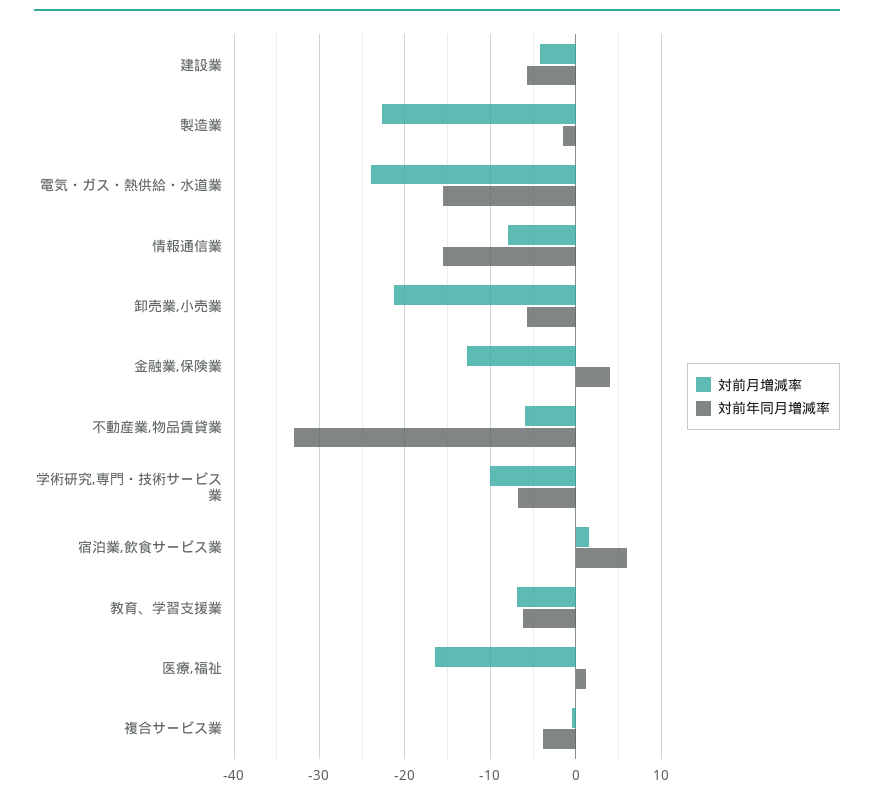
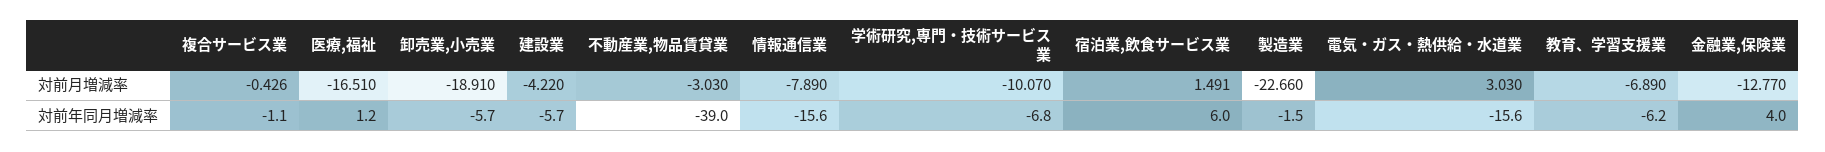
  {
    "対前月増減率": {
      "建設業": -4.22,
      "製造業": -22.66,
-     "電気・ガス・熱供給・水道業": -24,
+     "電気・ガス・熱供給・水道業": 3.03,
      "情報通信業": -7.89,
-     "卸売業,小売業": -21,
+     "卸売業,小売業": -18.91,
      "金融業,保険業": -12.77,
-     "不動産業,物品賃貸業": -6,
+     "不動産業,物品賃貸業": -3.03,
      "学術研究,専門・技術サービス業": -10.07,
      "宿泊業,飲食サービス業": 1.491,
      "教育、学習支援業": -6.89,
      "医療,福祉": -16.51,
      "複合サービス業": -0.426
    },
    "対前年同月増減率": {
      "建設業": -5.7,
      "製造業": -1.5,
      "電気・ガス・熱供給・水道業": -15.6,
      "情報通信業": -15.6,
      "卸売業,小売業": -5.7,
      "金融業,保険業": 4,
-     "不動産業,物品賃貸業": -33,
+     "不動産業,物品賃貸業": -39,
      "学術研究,専門・技術サービス業": -6.8,
      "宿泊業,飲食サービス業": 6,
      "教育、学習支援業": -6.2,
      "医療,福祉": 1.2,
-     "複合サービス業": -4
+     "複合サービス業": -1.1
    }
  }

